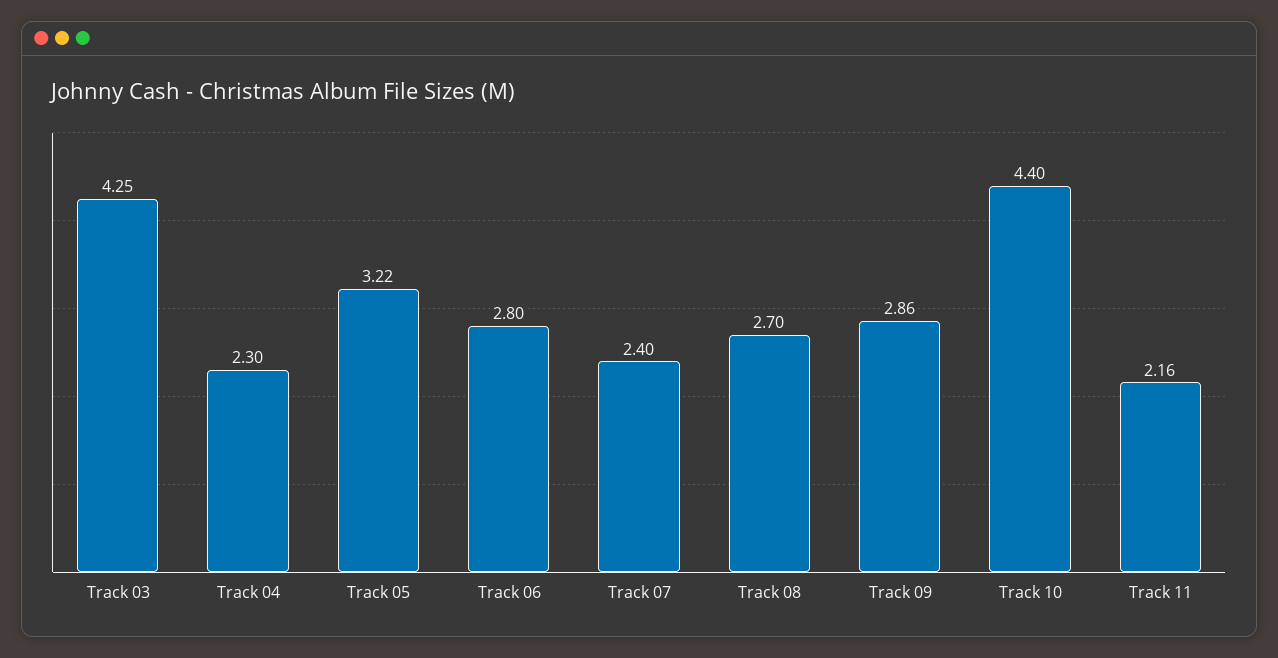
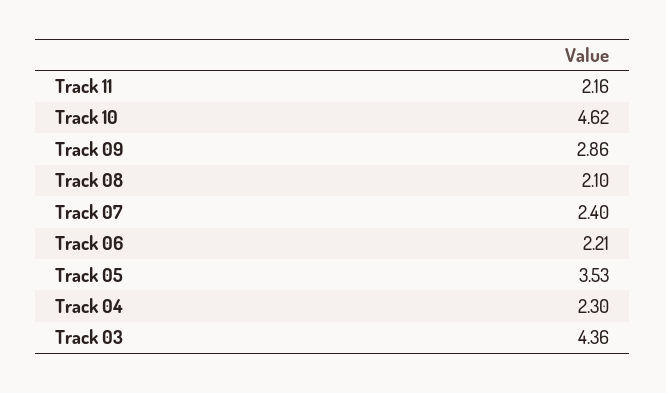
  {
-   "Track 03": 4.25,
+   "Track 03": 4.36,
    "Track 04": 2.3,
-   "Track 05": 3.22,
+   "Track 05": 3.53,
-   "Track 06": 2.8,
+   "Track 06": 2.21,
    "Track 07": 2.4,
-   "Track 08": 2.7,
+   "Track 08": 2.1,
    "Track 09": 2.86,
-   "Track 10": 4.4,
+   "Track 10": 4.62,
    "Track 11": 2.16
  }

